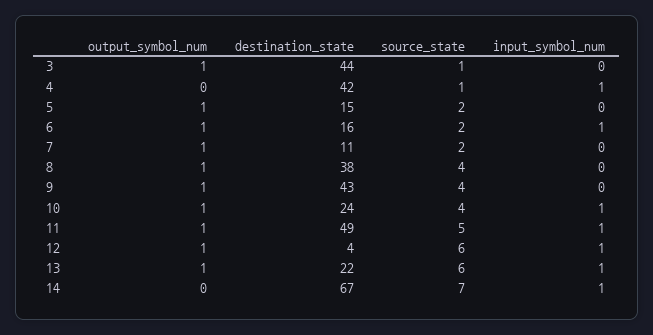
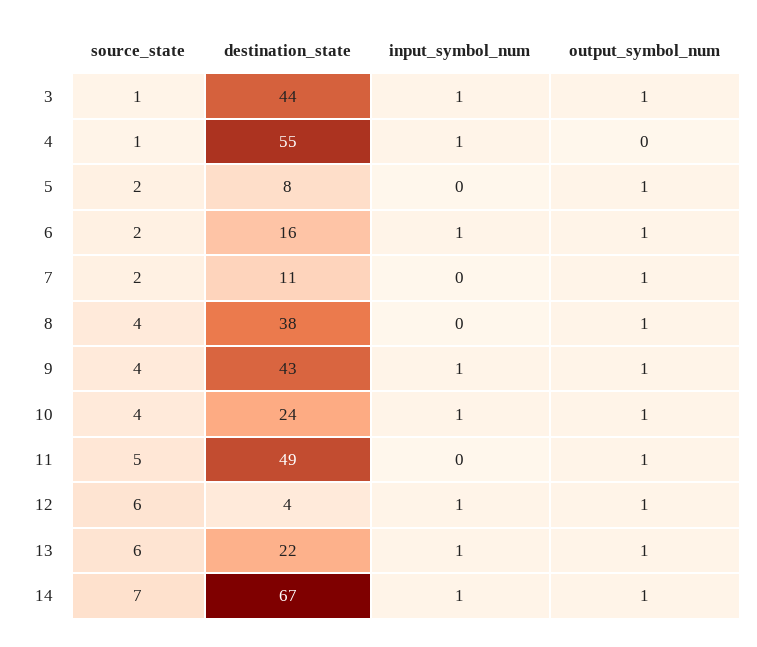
  {
    "output_symbol_num": {
      "3": 1,
      "4": 0,
      "5": 1,
      "6": 1,
      "7": 1,
      "8": 1,
      "9": 1,
      "10": 1,
      "11": 1,
      "12": 1,
      "13": 1,
-     "14": 0
+     "14": 1
    },
    "destination_state": {
      "3": 44,
-     "4": 42,
+     "4": 55,
-     "5": 15,
+     "5": 8,
      "6": 16,
      "7": 11,
      "8": 38,
      "9": 43,
      "10": 24,
      "11": 49,
      "12": 4,
      "13": 22,
      "14": 67
    },
    "source_state": {
      "3": 1,
      "4": 1,
      "5": 2,
      "6": 2,
      "7": 2,
      "8": 4,
      "9": 4,
      "10": 4,
      "11": 5,
      "12": 6,
      "13": 6,
      "14": 7
    },
    "input_symbol_num": {
-     "3": 0,
+     "3": 1,
      "4": 1,
      "5": 0,
      "6": 1,
      "7": 0,
      "8": 0,
-     "9": 0,
+     "9": 1,
      "10": 1,
-     "11": 1,
+     "11": 0,
      "12": 1,
      "13": 1,
      "14": 1
    }
  }

